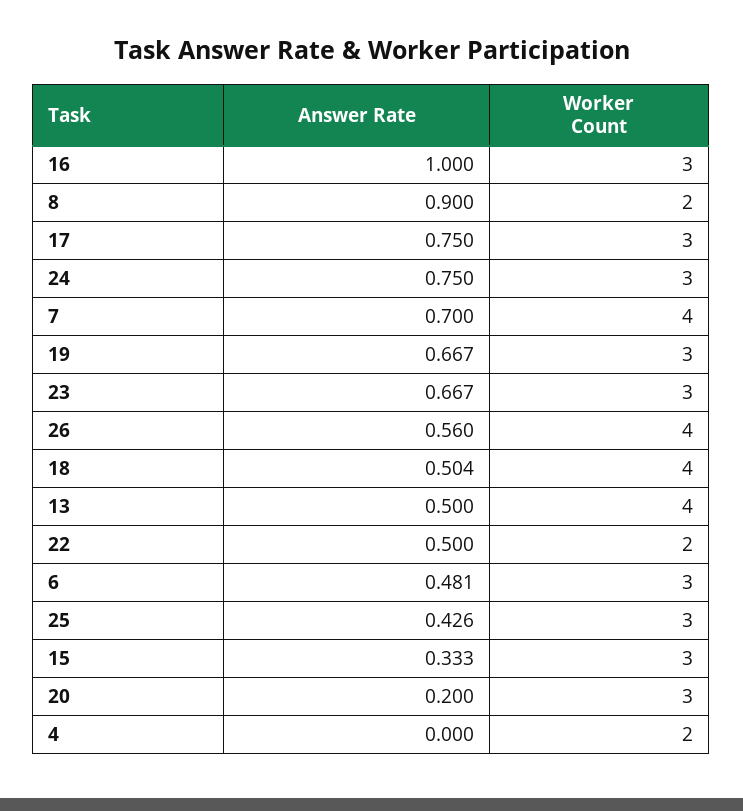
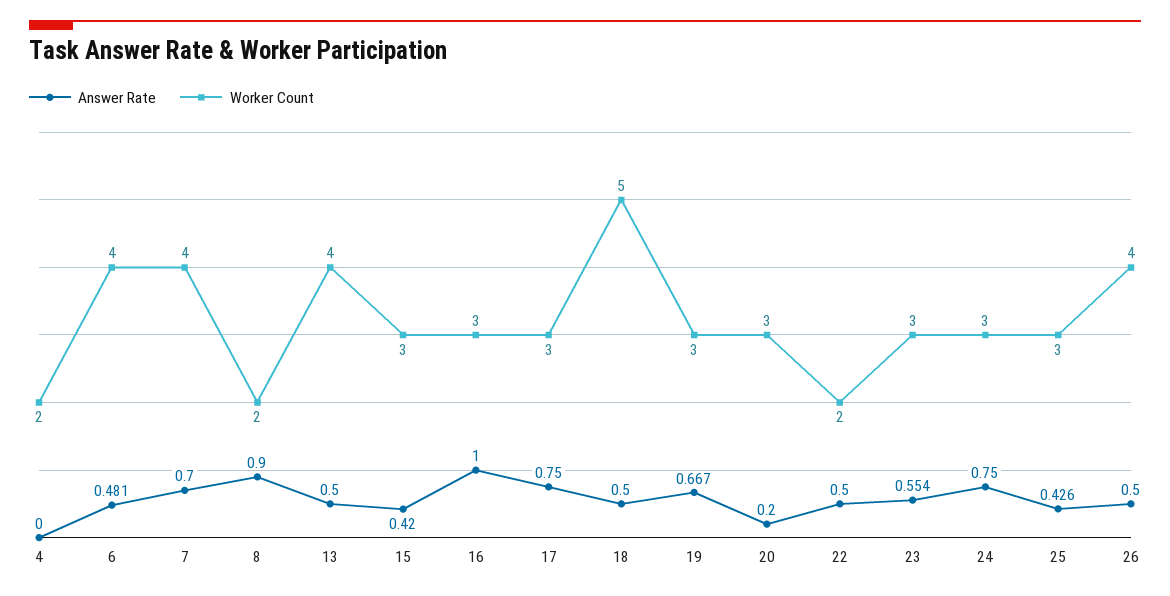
  {
    "Answer Rate": {
      "16": 1,
      "8": 0.9,
      "17": 0.75,
      "24": 0.75,
      "7": 0.7,
      "19": 0.667,
-     "23": 0.667,
+     "23": 0.554,
-     "26": 0.56,
+     "26": 0.5,
-     "18": 0.504,
+     "18": 0.5,
      "13": 0.5,
      "22": 0.5,
      "6": 0.481,
      "25": 0.426,
-     "15": 0.333,
+     "15": 0.42,
      "20": 0.2,
      "4": 0
    },
    "Worker Count": {
      "16": 3,
      "8": 2,
      "17": 3,
      "24": 3,
      "7": 4,
      "19": 3,
      "23": 3,
      "26": 4,
-     "18": 4,
+     "18": 5,
      "13": 4,
      "22": 2,
-     "6": 3,
+     "6": 4,
      "25": 3,
      "15": 3,
      "20": 3,
      "4": 2
    }
  }

